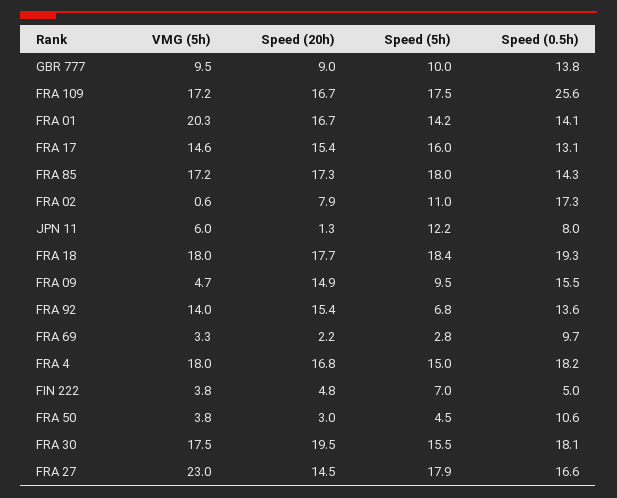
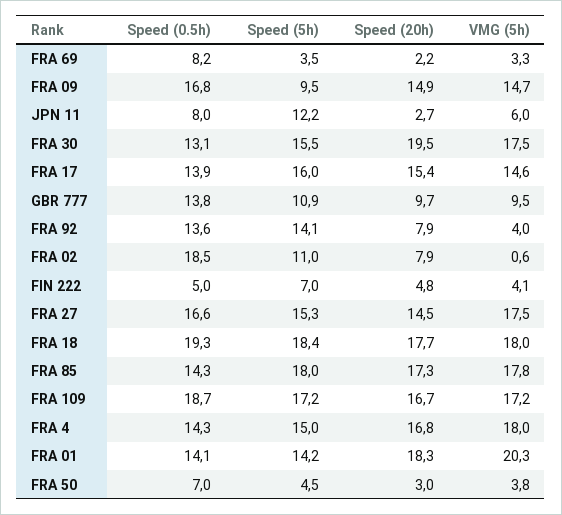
  {
    "VMG (5h)": {
      "GBR 777": 9.5,
      "FRA 109": 17.2,
      "FRA 01": 20.3,
      "FRA 17": 14.6,
-     "FRA 85": 17.2,
+     "FRA 85": 17.8,
      "FRA 02": 0.6,
      "JPN 11": 6,
      "FRA 18": 18,
-     "FRA 09": 4.7,
+     "FRA 09": 14.7,
-     "FRA 92": 14,
+     "FRA 92": 4,
      "FRA 69": 3.3,
      "FRA 4": 18,
-     "FIN 222": 3.8,
+     "FIN 222": 4.1,
      "FRA 50": 3.8,
      "FRA 30": 17.5,
-     "FRA 27": 23
+     "FRA 27": 17.5
    },
    "Speed (20h)": {
-     "GBR 777": 9,
+     "GBR 777": 9.7,
      "FRA 109": 16.7,
-     "FRA 01": 16.7,
+     "FRA 01": 18.3,
      "FRA 17": 15.4,
      "FRA 85": 17.3,
      "FRA 02": 7.9,
-     "JPN 11": 1.3,
+     "JPN 11": 2.7,
      "FRA 18": 17.7,
      "FRA 09": 14.9,
-     "FRA 92": 15.4,
+     "FRA 92": 7.9,
      "FRA 69": 2.2,
      "FRA 4": 16.8,
      "FIN 222": 4.8,
      "FRA 50": 3,
      "FRA 30": 19.5,
      "FRA 27": 14.5
    },
    "Speed (5h)": {
-     "GBR 777": 10,
+     "GBR 777": 10.9,
-     "FRA 109": 17.5,
+     "FRA 109": 17.2,
      "FRA 01": 14.2,
      "FRA 17": 16,
      "FRA 85": 18,
      "FRA 02": 11,
      "JPN 11": 12.2,
      "FRA 18": 18.4,
      "FRA 09": 9.5,
-     "FRA 92": 6.8,
+     "FRA 92": 14.1,
-     "FRA 69": 2.8,
+     "FRA 69": 3.5,
      "FRA 4": 15,
      "FIN 222": 7,
      "FRA 50": 4.5,
      "FRA 30": 15.5,
-     "FRA 27": 17.9
+     "FRA 27": 15.3
    },
    "Speed (0.5h)": {
      "GBR 777": 13.8,
-     "FRA 109": 25.6,
+     "FRA 109": 18.7,
      "FRA 01": 14.1,
-     "FRA 17": 13.1,
+     "FRA 17": 13.9,
      "FRA 85": 14.3,
-     "FRA 02": 17.3,
+     "FRA 02": 18.5,
      "JPN 11": 8,
      "FRA 18": 19.3,
-     "FRA 09": 15.5,
+     "FRA 09": 16.8,
      "FRA 92": 13.6,
-     "FRA 69": 9.7,
+     "FRA 69": 8.2,
-     "FRA 4": 18.2,
+     "FRA 4": 14.3,
      "FIN 222": 5,
-     "FRA 50": 10.6,
+     "FRA 50": 7,
-     "FRA 30": 18.1,
+     "FRA 30": 13.1,
      "FRA 27": 16.6
    }
  }

